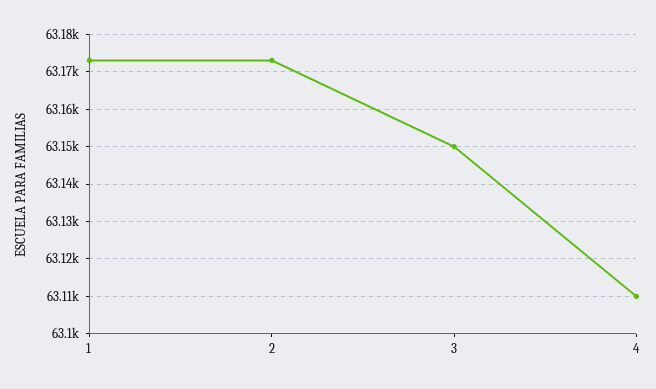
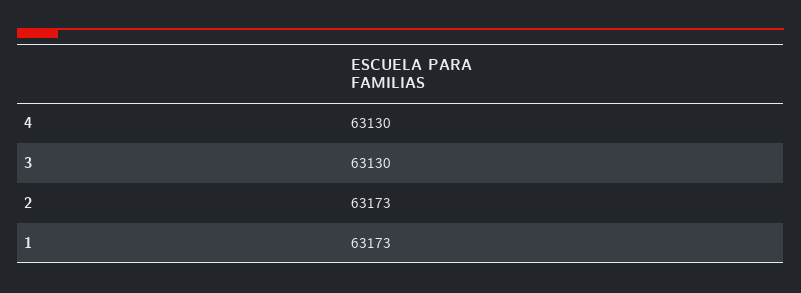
  {
    "1": 63173,
    "2": 63173,
-   "3": 63150,
+   "3": 63130,
-   "4": 63110
+   "4": 63130
  }

